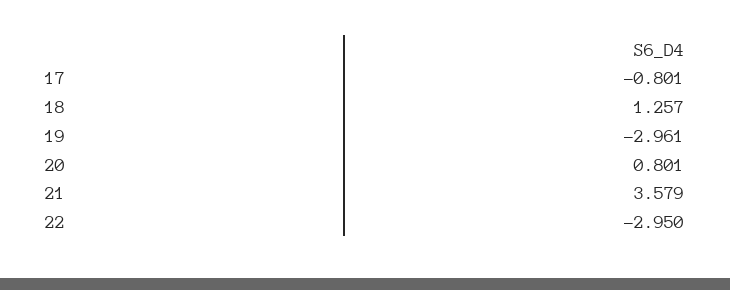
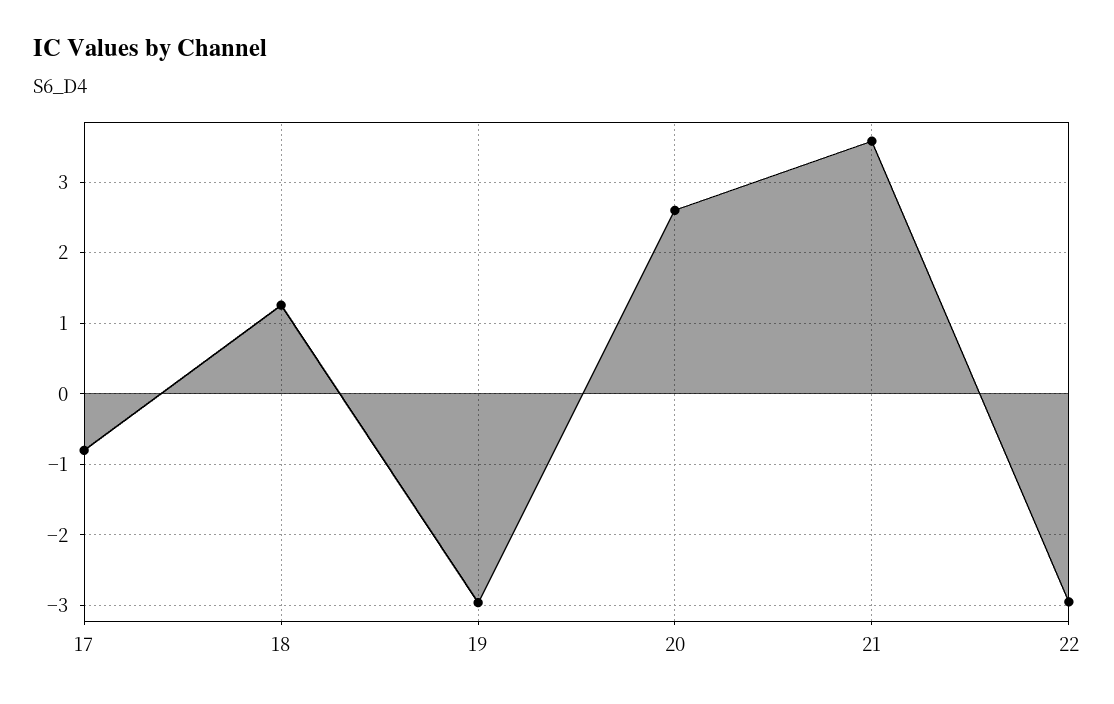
  {
    "17": -0.801,
    "18": 1.257,
    "19": -2.961,
-   "20": 0.801,
+   "20": 2.6,
    "21": 3.579,
    "22": -2.95
  }

